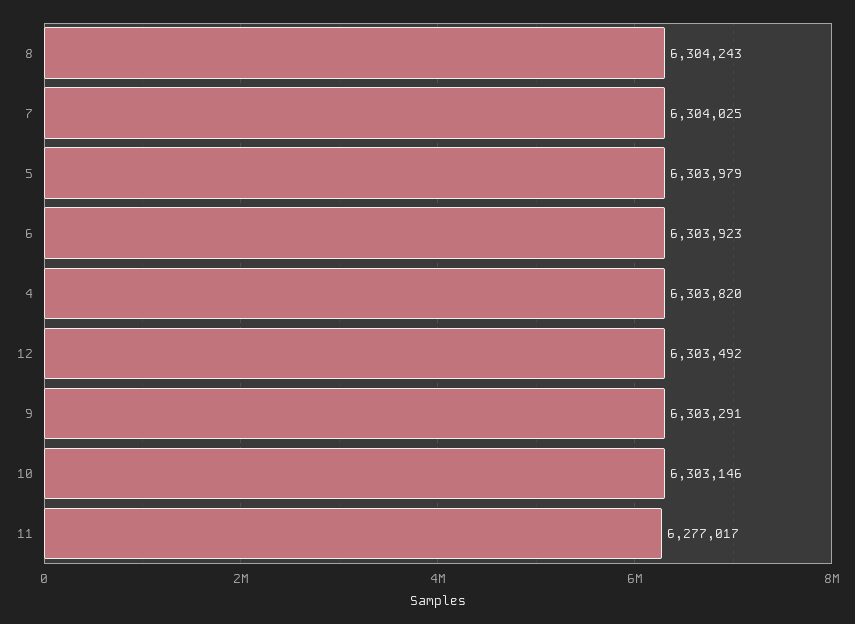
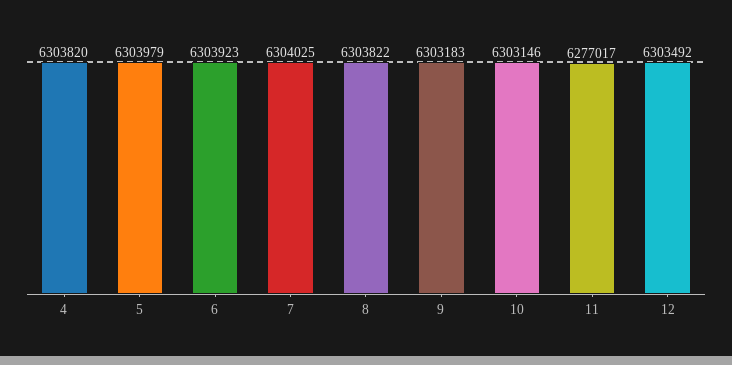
  {
-   "8": 6304243,
+   "8": 6303822,
    "7": 6304025,
    "5": 6303979,
    "6": 6303923,
    "4": 6303820,
    "12": 6303492,
-   "9": 6303291,
+   "9": 6303183,
    "10": 6303146,
    "11": 6277017
  }

